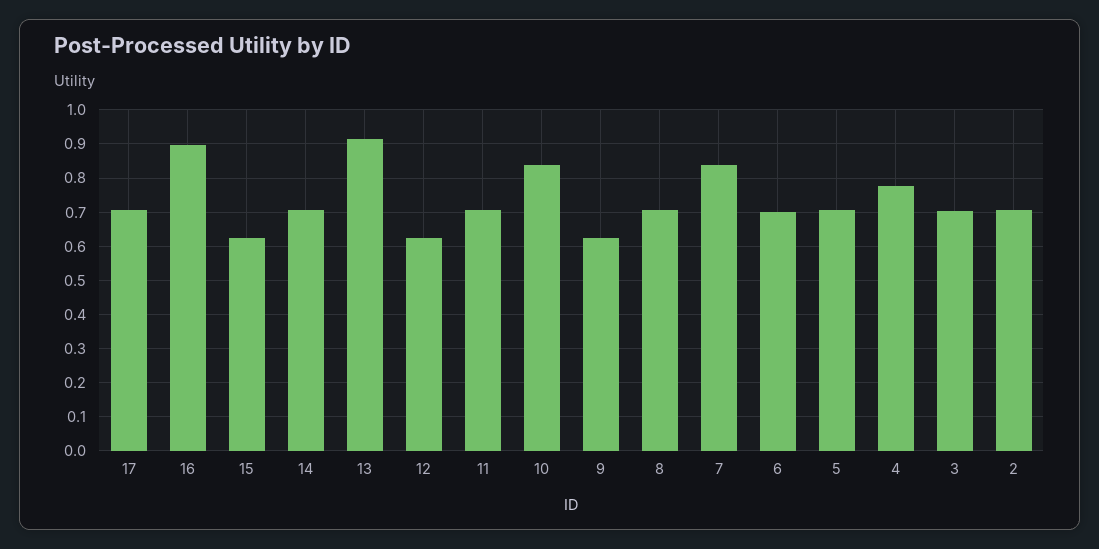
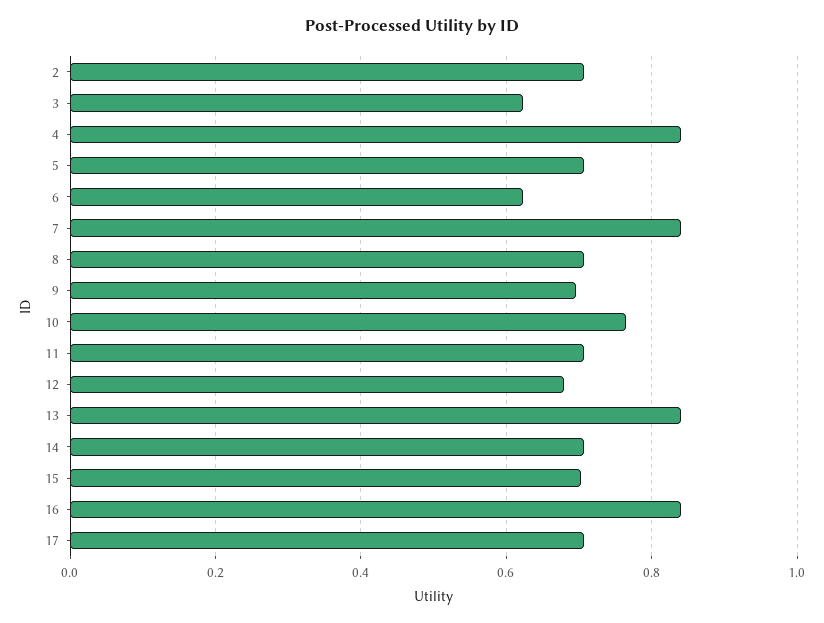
  {
    "17": 0.7,
-   "16": 0.9,
+   "16": 0.84,
-   "15": 0.62,
+   "15": 0.7,
    "14": 0.7,
-   "13": 0.92,
+   "13": 0.84,
-   "12": 0.62,
+   "12": 0.68,
    "11": 0.7,
-   "10": 0.84,
+   "10": 0.76,
-   "9": 0.62,
+   "9": 0.7,
    "8": 0.7,
    "7": 0.84,
-   "6": 0.7,
+   "6": 0.62,
    "5": 0.7,
-   "4": 0.78,
+   "4": 0.84,
-   "3": 0.7,
+   "3": 0.62,
    "2": 0.7
  }

